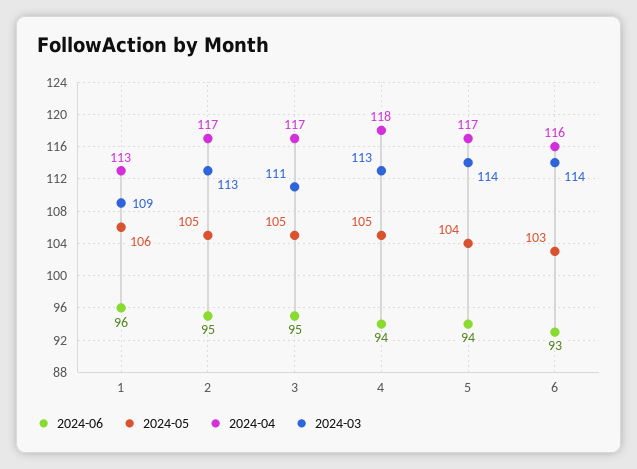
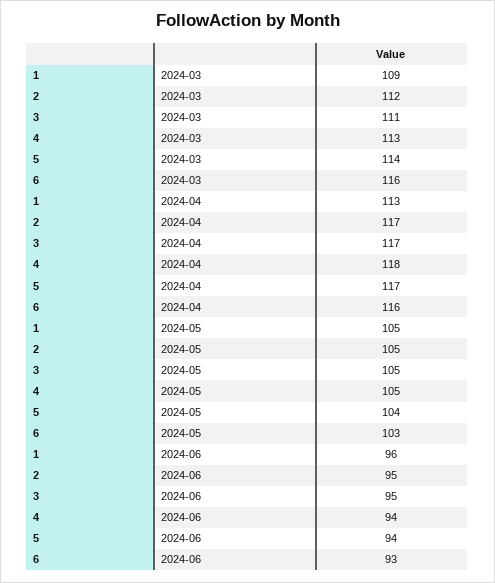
  {
    "2024-06": {
      "1": 96,
      "2": 95,
      "3": 95,
      "4": 94,
      "5": 94,
      "6": 93
    },
    "2024-05": {
-     "1": 106,
+     "1": 105,
      "2": 105,
      "3": 105,
      "4": 105,
      "5": 104,
      "6": 103
    },
    "2024-04": {
      "1": 113,
      "2": 117,
      "3": 117,
      "4": 118,
      "5": 117,
      "6": 116
    },
    "2024-03": {
      "1": 109,
-     "2": 113,
+     "2": 112,
      "3": 111,
      "4": 113,
      "5": 114,
-     "6": 114
+     "6": 116
    }
  }

